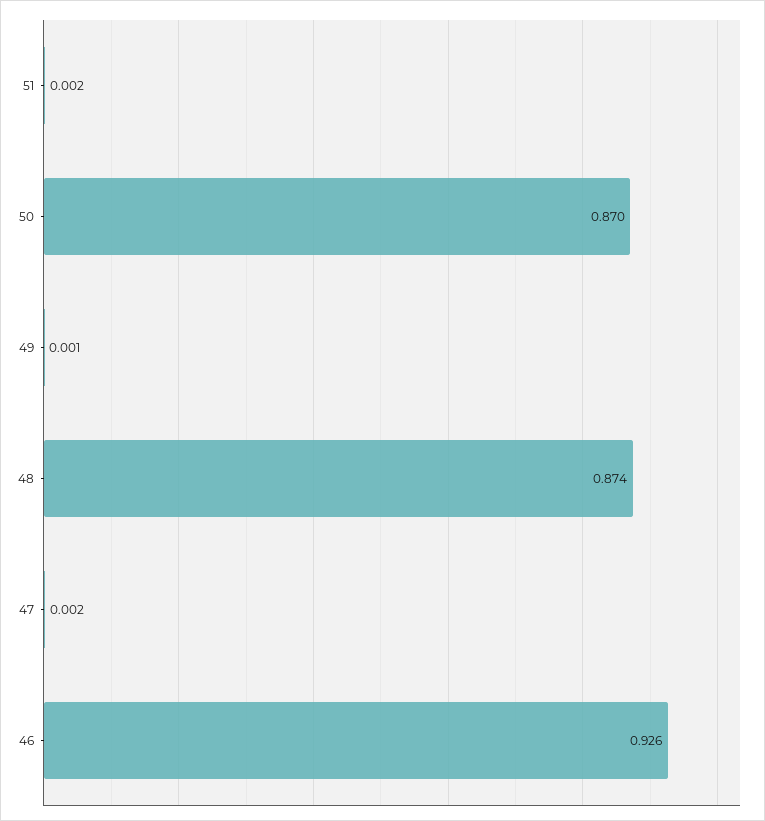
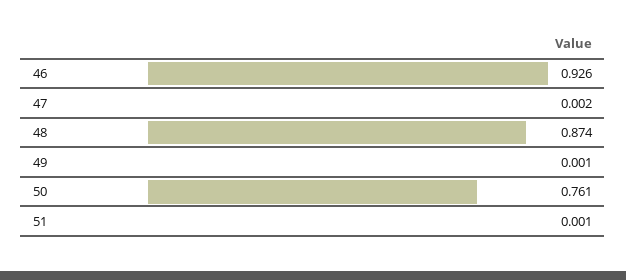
  {
-   "51": 0.002,
+   "51": 0.001,
-   "50": 0.87,
+   "50": 0.761,
    "49": 0.001,
    "48": 0.874,
    "47": 0.002,
    "46": 0.926
  }

